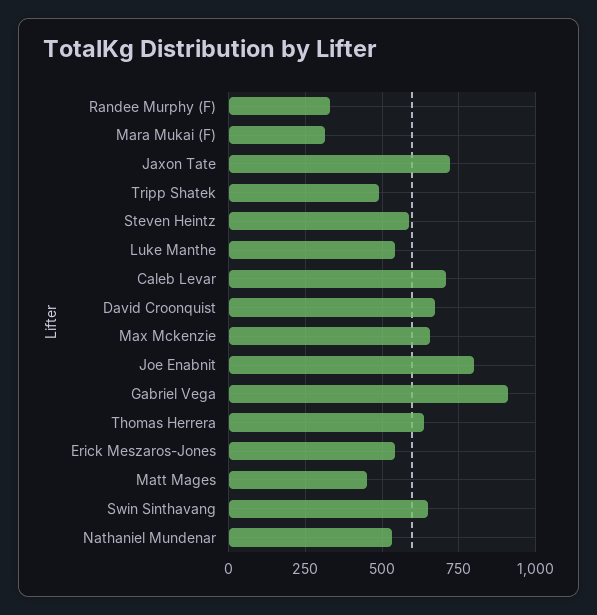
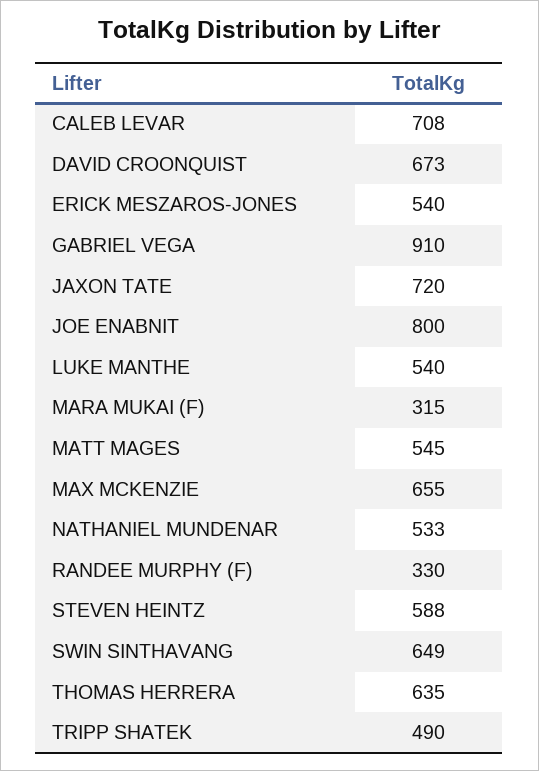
  {
    "Randee Murphy (F)": 330,
    "Mara Mukai (F)": 315,
    "Jaxon Tate": 720,
    "Tripp Shatek": 490,
    "Steven Heintz": 588,
    "Luke Manthe": 540,
    "Caleb Levar": 708,
    "David Croonquist": 673,
    "Max Mckenzie": 655,
    "Joe Enabnit": 800,
    "Gabriel Vega": 910,
    "Thomas Herrera": 635,
    "Erick Meszaros-Jones": 540,
-   "Matt Mages": 450,
+   "Matt Mages": 545,
    "Swin Sinthavang": 649,
    "Nathaniel Mundenar": 533
  }

